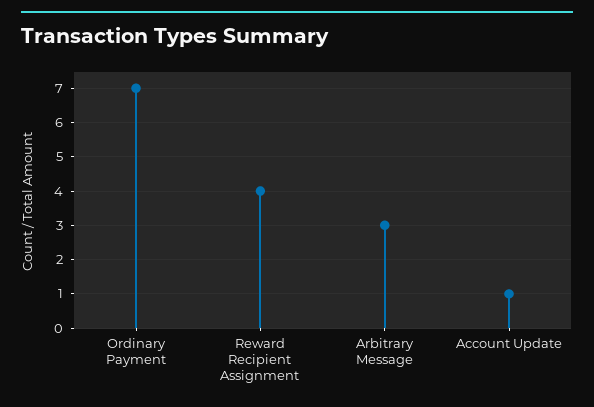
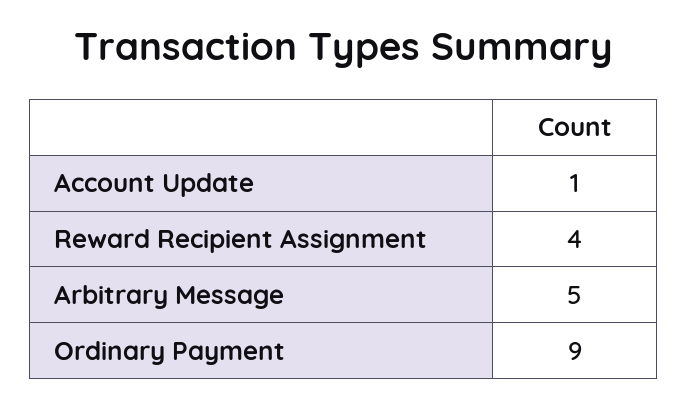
  {
-   "Ordinary Payment": 7,
+   "Ordinary Payment": 9,
    "Reward Recipient Assignment": 4,
-   "Arbitrary Message": 3,
+   "Arbitrary Message": 5,
    "Account Update": 1
  }

